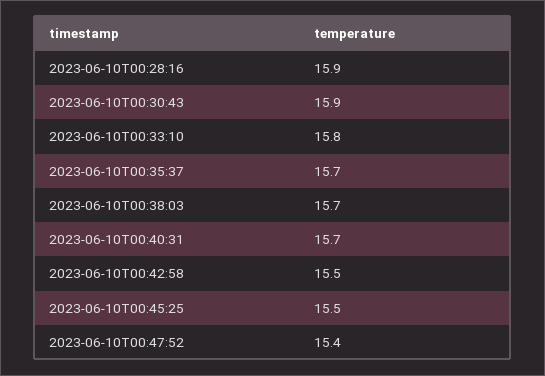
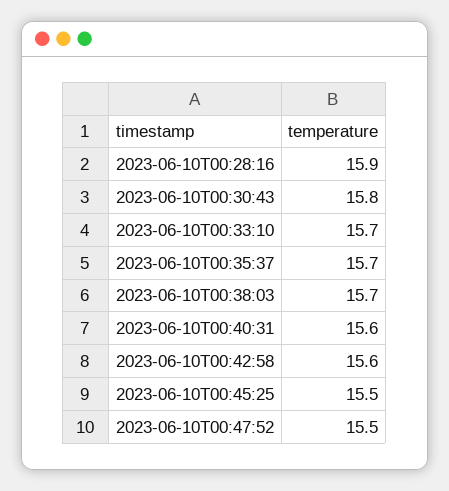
  {
    "2023-06-10T00:28:16": 15.9,
-   "2023-06-10T00:30:43": 15.9,
+   "2023-06-10T00:30:43": 15.8,
-   "2023-06-10T00:33:10": 15.8,
+   "2023-06-10T00:33:10": 15.7,
    "2023-06-10T00:35:37": 15.7,
    "2023-06-10T00:38:03": 15.7,
-   "2023-06-10T00:40:31": 15.7,
+   "2023-06-10T00:40:31": 15.6,
-   "2023-06-10T00:42:58": 15.5,
+   "2023-06-10T00:42:58": 15.6,
    "2023-06-10T00:45:25": 15.5,
-   "2023-06-10T00:47:52": 15.4
+   "2023-06-10T00:47:52": 15.5
  }

